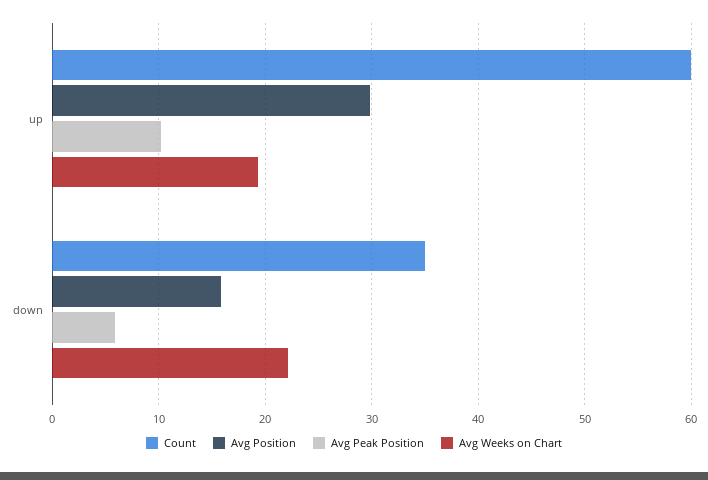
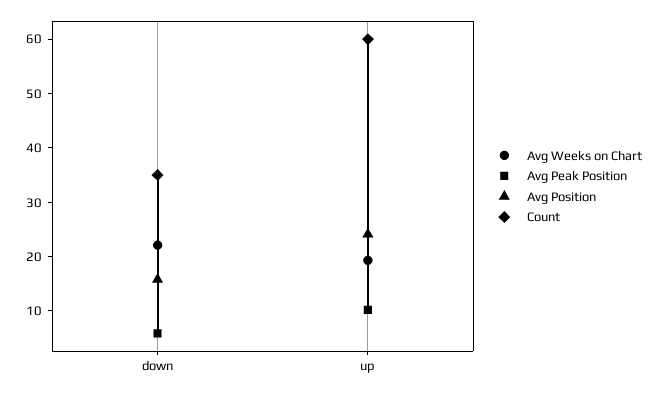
  {
    "Count": {
      "up": 60,
      "down": 35
    },
    "Avg Position": {
-     "up": 30,
+     "up": 24,
      "down": 16
    },
    "Avg Peak Position": {
      "up": 10,
      "down": 6
    },
    "Avg Weeks on Chart": {
      "up": 19,
      "down": 22
    }
  }

